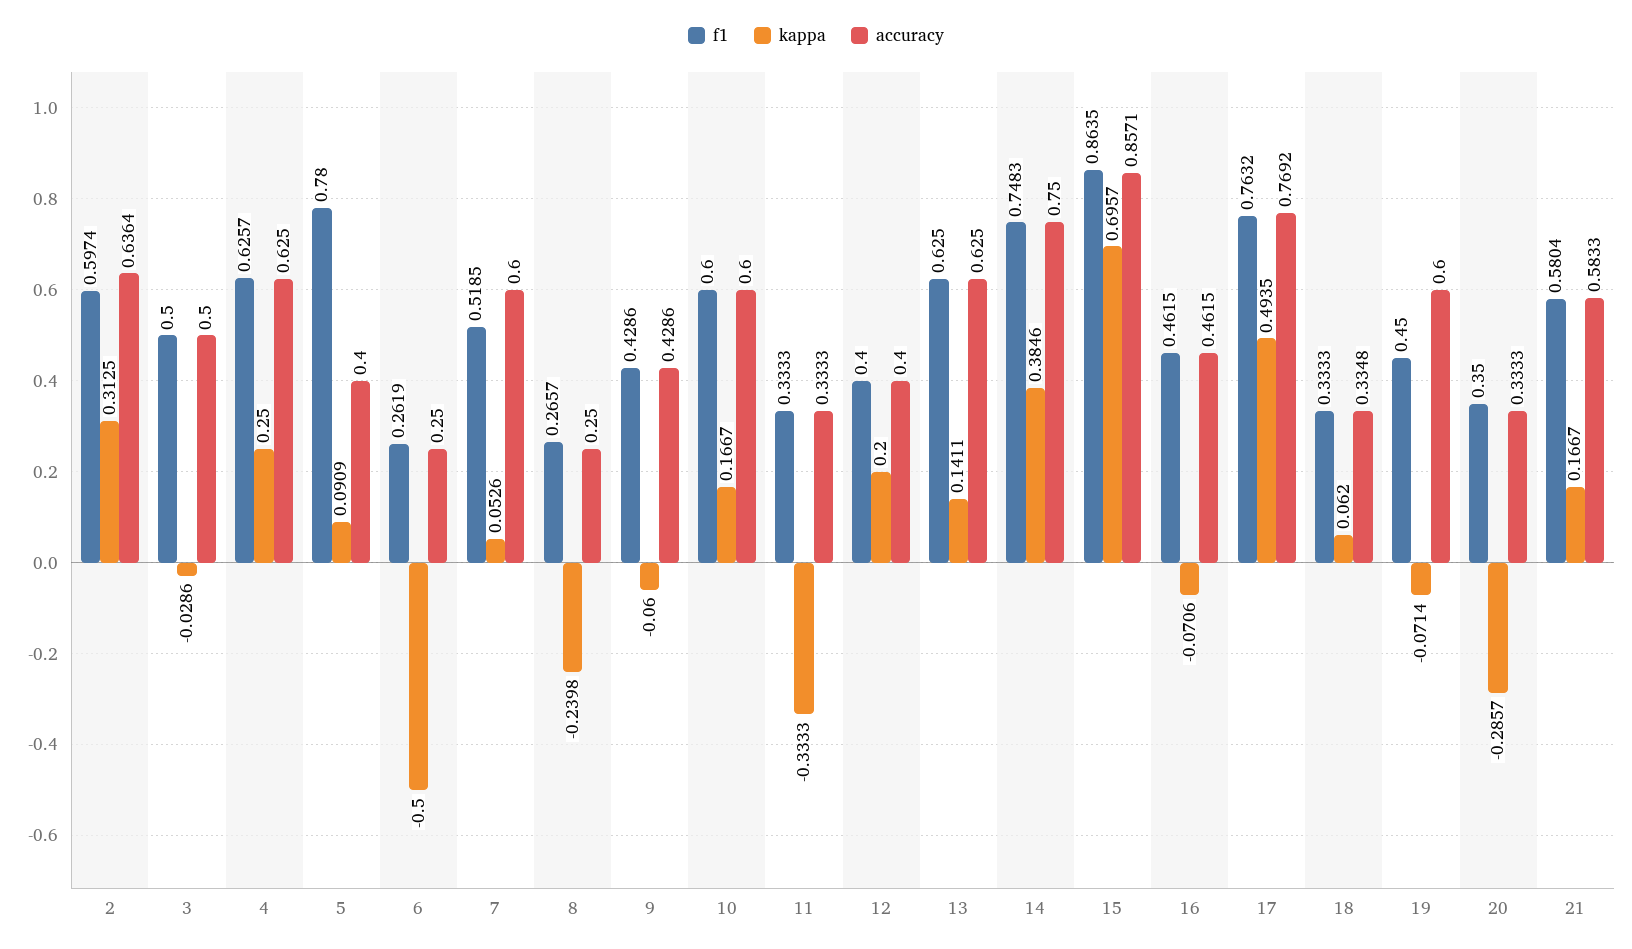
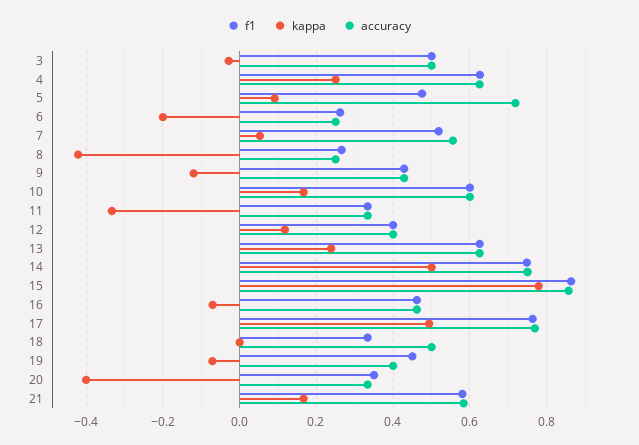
  {
    "f1": {
-     "2": 0.5974,
      "3": 0.5,
      "4": 0.6257,
-     "5": 0.78,
+     "5": 0.48,
      "6": 0.2619,
      "7": 0.5185,
      "8": 0.2657,
      "9": 0.4286,
      "10": 0.6,
      "11": 0.3333,
      "12": 0.4,
      "13": 0.625,
      "14": 0.7483,
      "15": 0.8635,
      "16": 0.4615,
      "17": 0.7632,
      "18": 0.3333,
      "19": 0.45,
      "20": 0.35,
      "21": 0.5804
    },
    "kappa": {
-     "2": 0.3125,
      "3": -0.0286,
      "4": 0.25,
      "5": 0.0909,
-     "6": -0.5,
+     "6": -0.2,
      "7": 0.0526,
-     "8": -0.2398,
+     "8": -0.42,
-     "9": -0.06,
+     "9": -0.12,
      "10": 0.1667,
      "11": -0.3333,
-     "12": 0.2,
+     "12": 0.12,
-     "13": 0.1411,
+     "13": 0.24,
-     "14": 0.3846,
+     "14": 0.5,
-     "15": 0.6957,
+     "15": 0.78,
      "16": -0.0706,
      "17": 0.4935,
-     "18": 0.062,
+     "18": 0,
      "19": -0.0714,
-     "20": -0.2857,
+     "20": -0.4,
      "21": 0.1667
    },
    "accuracy": {
-     "2": 0.6364,
      "3": 0.5,
      "4": 0.625,
-     "5": 0.4,
+     "5": 0.72,
      "6": 0.25,
-     "7": 0.6,
+     "7": 0.56,
      "8": 0.25,
      "9": 0.4286,
      "10": 0.6,
      "11": 0.3333,
      "12": 0.4,
      "13": 0.625,
      "14": 0.75,
      "15": 0.8571,
      "16": 0.4615,
      "17": 0.7692,
-     "18": 0.3348,
+     "18": 0.5,
-     "19": 0.6,
+     "19": 0.4,
      "20": 0.3333,
      "21": 0.5833
    }
  }

